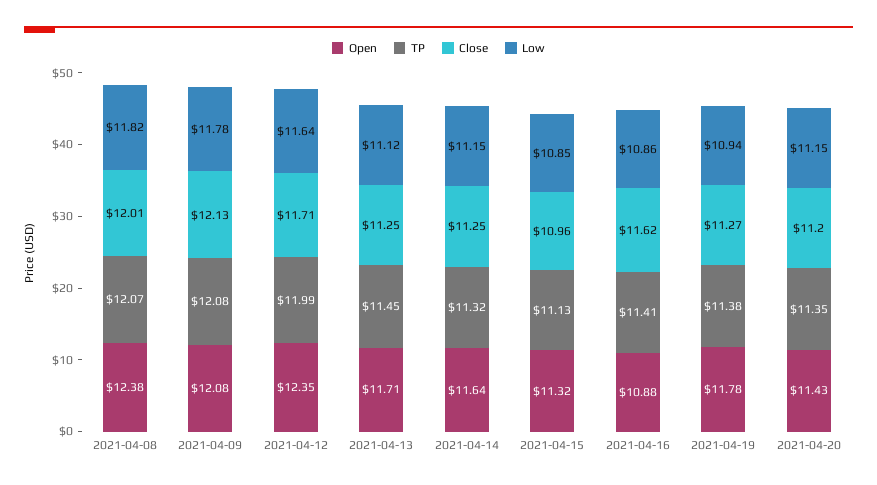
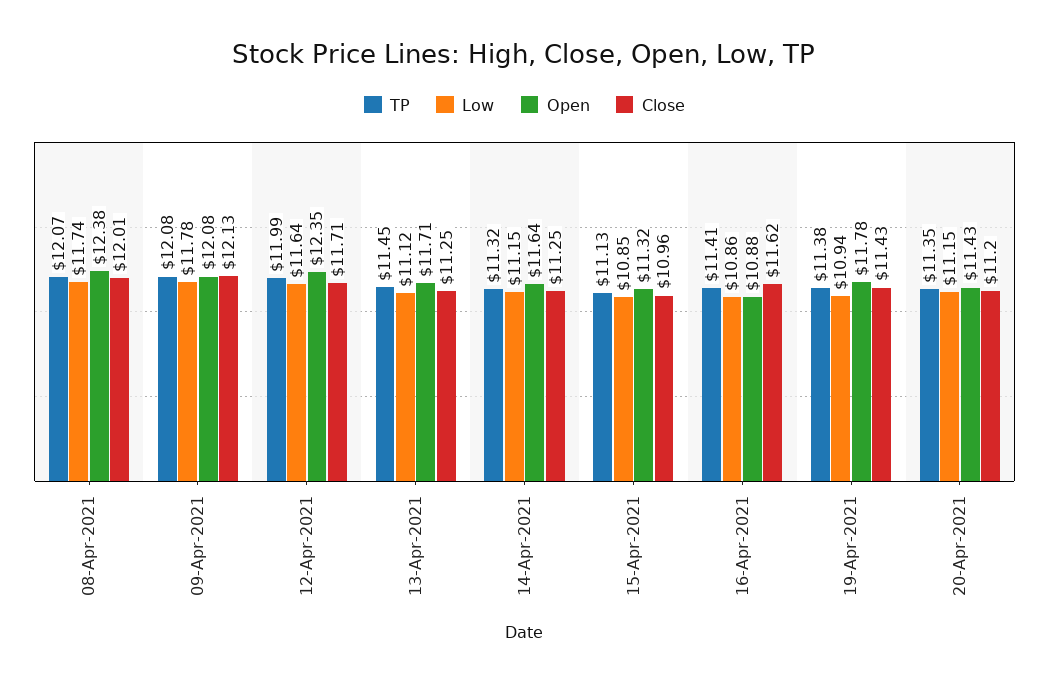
  {
    "Open": {
      "2021-04-08": 12.38,
      "2021-04-09": 12.08,
      "2021-04-12": 12.35,
      "2021-04-13": 11.71,
      "2021-04-14": 11.64,
      "2021-04-15": 11.32,
      "2021-04-16": 10.88,
      "2021-04-19": 11.78,
      "2021-04-20": 11.43
    },
    "TP": {
      "2021-04-08": 12.07,
      "2021-04-09": 12.08,
      "2021-04-12": 11.99,
      "2021-04-13": 11.45,
      "2021-04-14": 11.32,
      "2021-04-15": 11.13,
      "2021-04-16": 11.41,
      "2021-04-19": 11.38,
      "2021-04-20": 11.35
    },
    "Close": {
      "2021-04-08": 12.01,
      "2021-04-09": 12.13,
      "2021-04-12": 11.71,
      "2021-04-13": 11.25,
      "2021-04-14": 11.25,
      "2021-04-15": 10.96,
      "2021-04-16": 11.62,
-     "2021-04-19": 11.27,
+     "2021-04-19": 11.43,
      "2021-04-20": 11.2
    },
    "Low": {
-     "2021-04-08": 11.82,
+     "2021-04-08": 11.74,
      "2021-04-09": 11.78,
      "2021-04-12": 11.64,
      "2021-04-13": 11.12,
      "2021-04-14": 11.15,
      "2021-04-15": 10.85,
      "2021-04-16": 10.86,
      "2021-04-19": 10.94,
      "2021-04-20": 11.15
    }
  }

